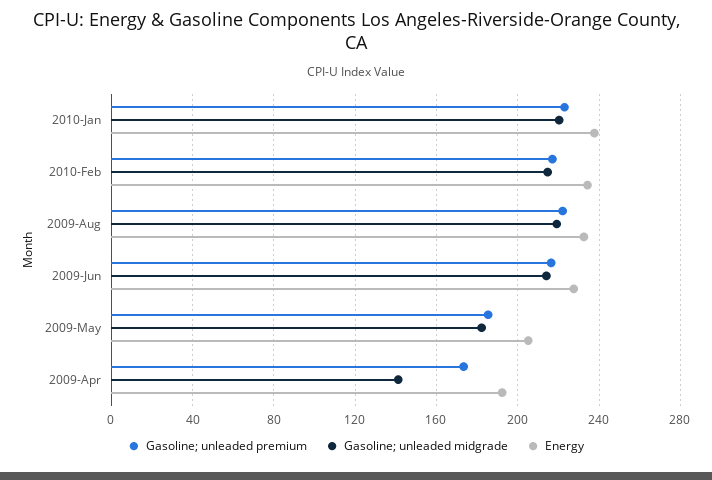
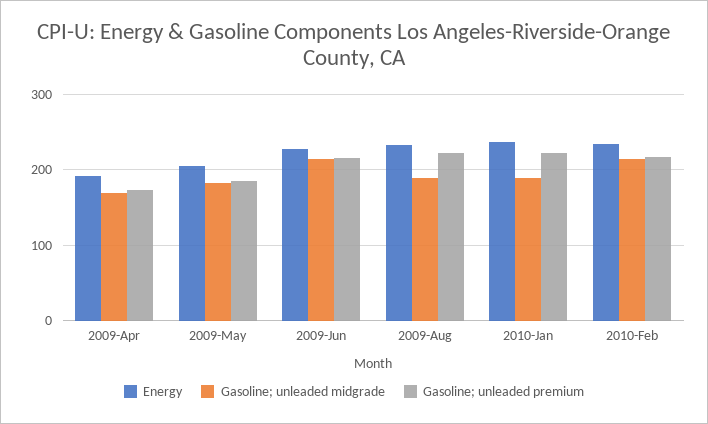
  {
    "Gasoline; unleaded premium": {
      "2010-Jan": 225,
      "2010-Feb": 215,
      "2009-Aug": 220,
      "2009-Jun": 215,
      "2009-May": 185,
      "2009-Apr": 175
    },
    "Gasoline; unleaded midgrade": {
-     "2010-Jan": 220,
+     "2010-Jan": 190,
      "2010-Feb": 215,
-     "2009-Aug": 220,
+     "2009-Aug": 190,
      "2009-Jun": 215,
      "2009-May": 180,
-     "2009-Apr": 140
+     "2009-Apr": 170
    },
    "Energy": {
      "2010-Jan": 240,
      "2010-Feb": 235,
      "2009-Aug": 235,
      "2009-Jun": 230,
      "2009-May": 205,
      "2009-Apr": 190
    }
  }

